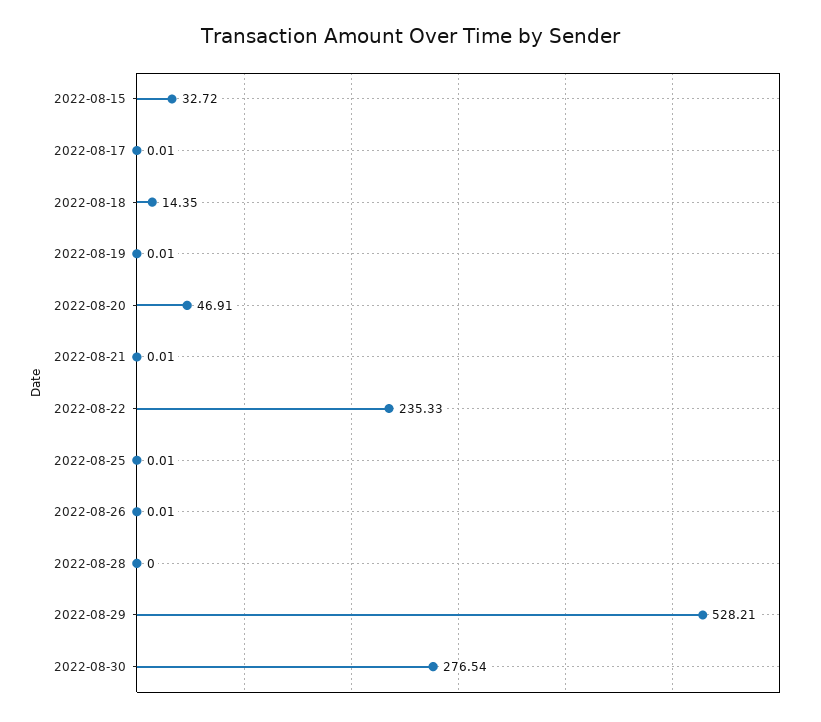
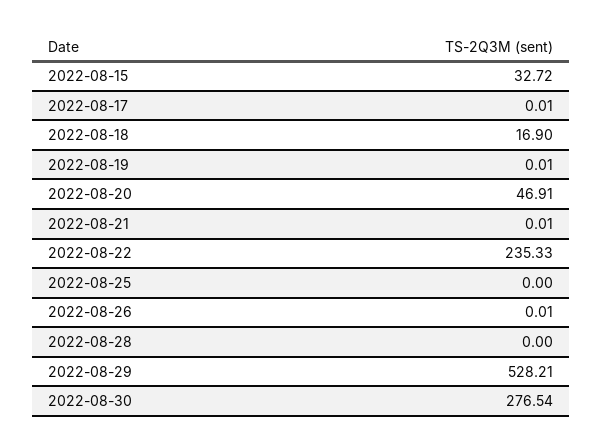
  {
    "2022-08-15": 32.72,
    "2022-08-17": 0.01,
-   "2022-08-18": 14.35,
+   "2022-08-18": 16.9,
    "2022-08-19": 0.01,
    "2022-08-20": 46.91,
    "2022-08-21": 0.01,
    "2022-08-22": 235.33,
-   "2022-08-25": 0.01,
+   "2022-08-25": 0,
    "2022-08-26": 0.01,
    "2022-08-28": 0,
    "2022-08-29": 528.21,
    "2022-08-30": 276.54
  }

